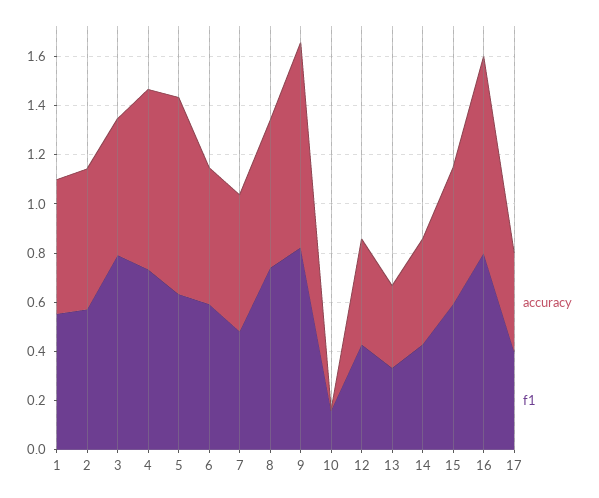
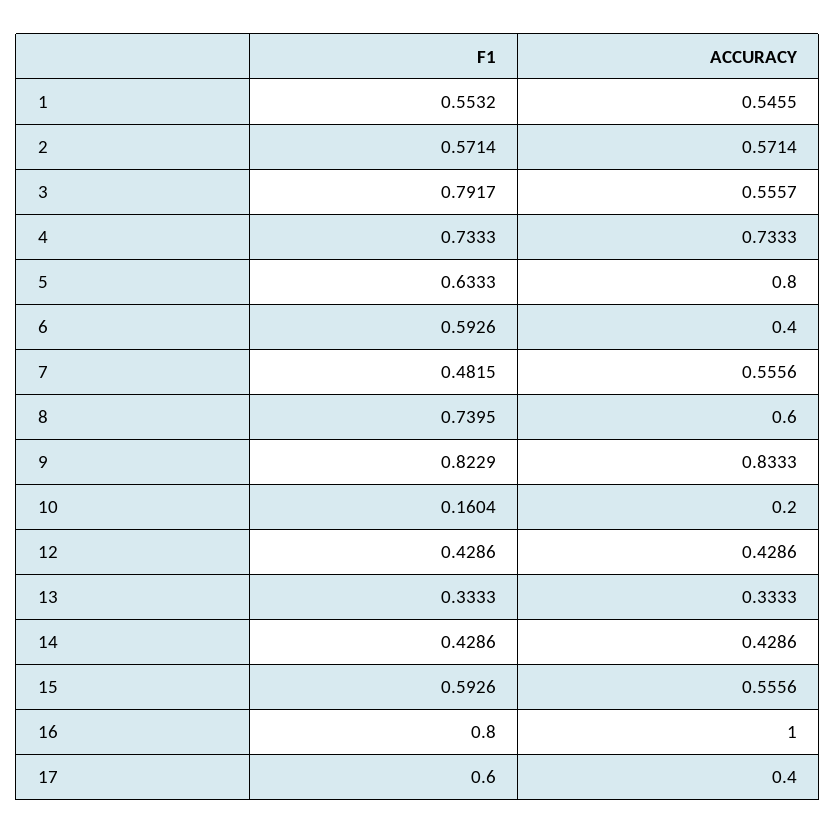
  {
    "accuracy": {
      "1": 0.5455,
      "2": 0.5714,
      "3": 0.5557,
      "4": 0.7333,
      "5": 0.8,
-     "6": 0.55,
+     "6": 0.4,
      "7": 0.5556,
      "8": 0.6,
      "9": 0.8333,
-     "10": 0,
+     "10": 0.2,
      "12": 0.4286,
      "13": 0.3333,
      "14": 0.4286,
      "15": 0.5556,
-     "16": 0.8,
+     "16": 1,
      "17": 0.4
    },
    "f1": {
      "1": 0.5532,
      "2": 0.5714,
      "3": 0.7917,
      "4": 0.7333,
      "5": 0.6333,
      "6": 0.5926,
      "7": 0.4815,
      "8": 0.7395,
      "9": 0.8229,
      "10": 0.1604,
      "12": 0.4286,
      "13": 0.3333,
      "14": 0.4286,
      "15": 0.5926,
      "16": 0.8,
-     "17": 0.4
+     "17": 0.6
    }
  }

